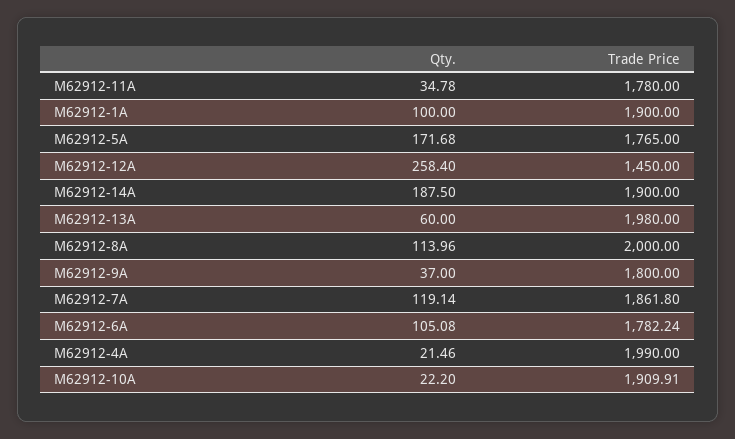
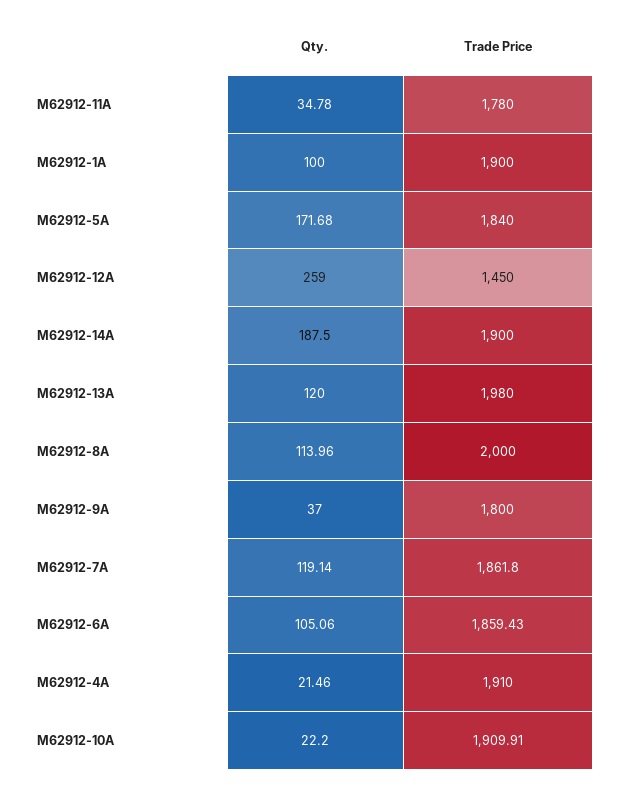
  {
    "Qty.": {
      "M62912-11A": 34.78,
      "M62912-1A": 100,
      "M62912-5A": 171.68,
-     "M62912-12A": 258.4,
+     "M62912-12A": 259,
      "M62912-14A": 187.5,
-     "M62912-13A": 60,
+     "M62912-13A": 120,
      "M62912-8A": 113.96,
      "M62912-9A": 37,
      "M62912-7A": 119.14,
-     "M62912-6A": 105.08,
+     "M62912-6A": 105.06,
      "M62912-4A": 21.46,
      "M62912-10A": 22.2
    },
    "Trade Price": {
      "M62912-11A": 1780,
      "M62912-1A": 1900,
-     "M62912-5A": 1765,
+     "M62912-5A": 1840,
      "M62912-12A": 1450,
      "M62912-14A": 1900,
      "M62912-13A": 1980,
      "M62912-8A": 2000,
      "M62912-9A": 1800,
      "M62912-7A": 1861.8,
-     "M62912-6A": 1782.24,
+     "M62912-6A": 1859.43,
-     "M62912-4A": 1990,
+     "M62912-4A": 1910,
      "M62912-10A": 1909.91
    }
  }

